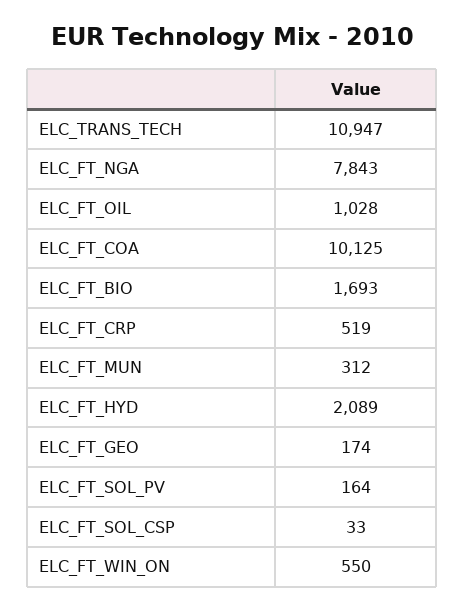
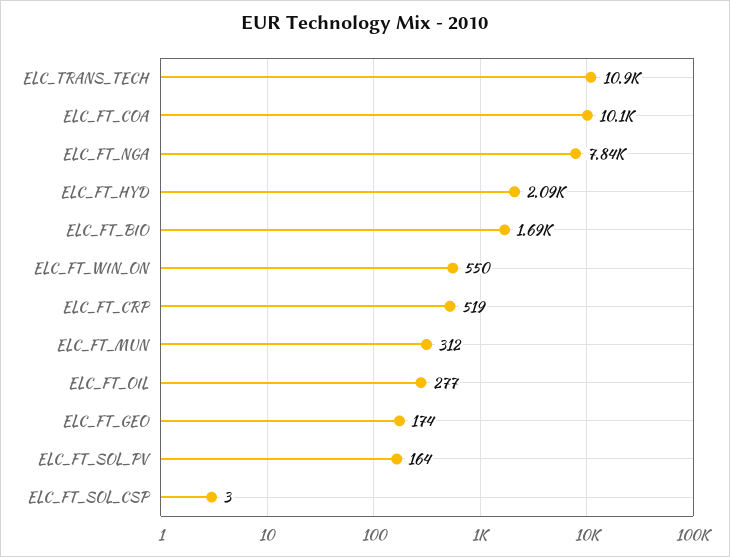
  {
    "ELC_TRANS_TECH": 10947,
    "ELC_FT_NGA": 7843,
-   "ELC_FT_OIL": 1028,
+   "ELC_FT_OIL": 277,
    "ELC_FT_COA": 10125,
    "ELC_FT_BIO": 1693,
    "ELC_FT_CRP": 519,
    "ELC_FT_MUN": 312,
    "ELC_FT_HYD": 2089,
    "ELC_FT_GEO": 174,
    "ELC_FT_SOL_PV": 164,
-   "ELC_FT_SOL_CSP": 33,
+   "ELC_FT_SOL_CSP": 3,
    "ELC_FT_WIN_ON": 550
  }

